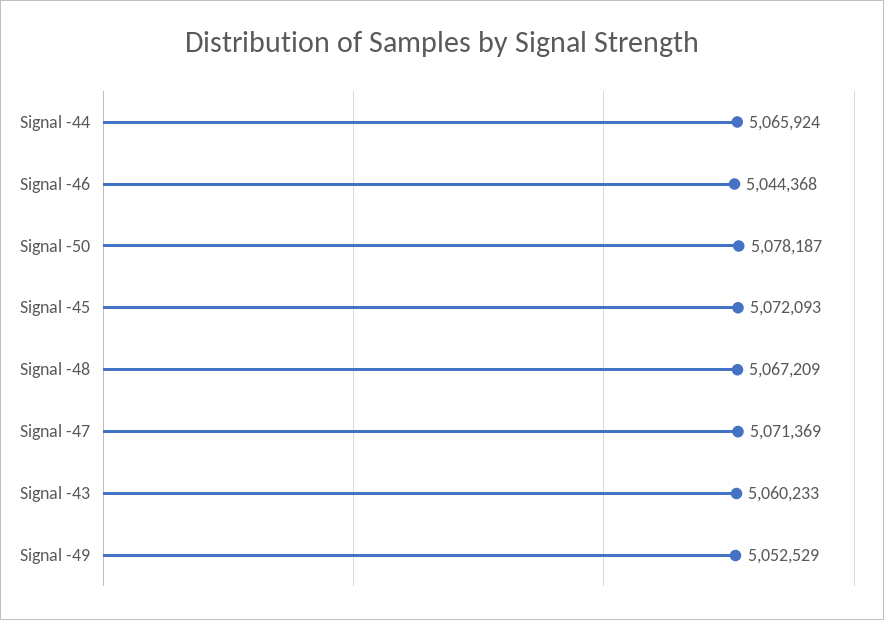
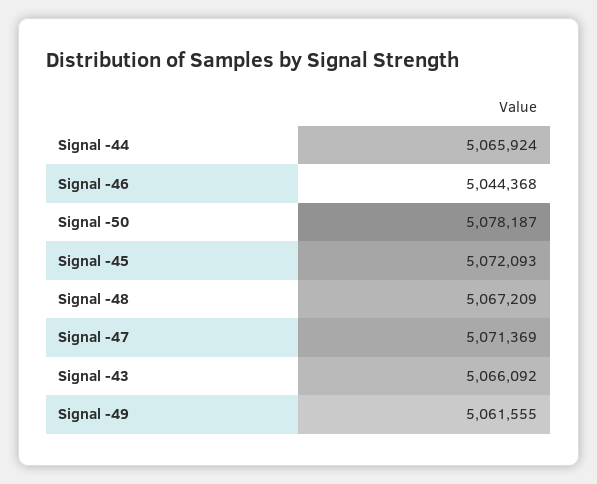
  {
    "Signal -44": 5065924,
    "Signal -46": 5044368,
    "Signal -50": 5078187,
    "Signal -45": 5072093,
    "Signal -48": 5067209,
    "Signal -47": 5071369,
-   "Signal -43": 5060233,
+   "Signal -43": 5066092,
-   "Signal -49": 5052529
+   "Signal -49": 5061555
  }

